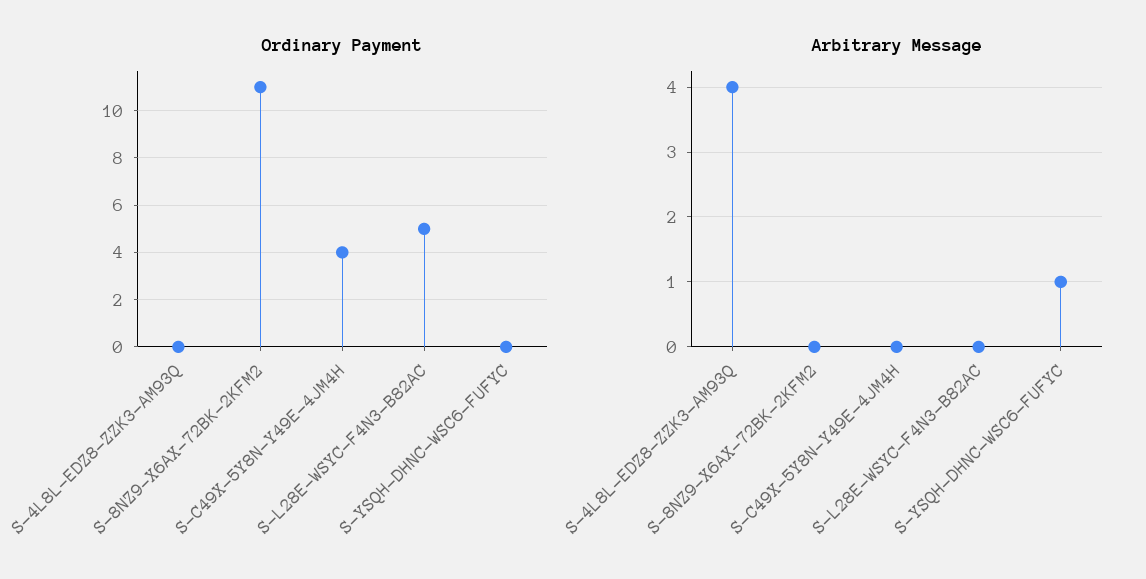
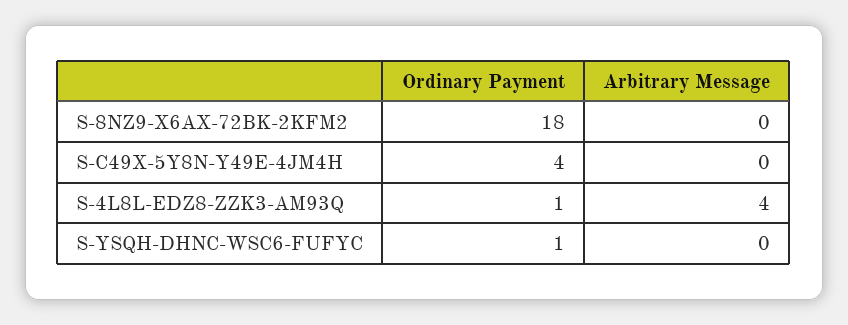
  {
    "Ordinary Payment": {
-     "S-4L8L-EDZ8-ZZK3-AM93Q": 0,
+     "S-4L8L-EDZ8-ZZK3-AM93Q": 1,
-     "S-8NZ9-X6AX-72BK-2KFM2": 11,
+     "S-8NZ9-X6AX-72BK-2KFM2": 18,
      "S-C49X-5Y8N-Y49E-4JM4H": 4,
-     "S-L28E-WSYC-F4N3-B82AC": 5,
-     "S-YSQH-DHNC-WSC6-FUFYC": 0
+     "S-YSQH-DHNC-WSC6-FUFYC": 1
    },
    "Arbitrary Message": {
      "S-4L8L-EDZ8-ZZK3-AM93Q": 4,
      "S-8NZ9-X6AX-72BK-2KFM2": 0,
      "S-C49X-5Y8N-Y49E-4JM4H": 0,
-     "S-L28E-WSYC-F4N3-B82AC": 0,
-     "S-YSQH-DHNC-WSC6-FUFYC": 1
+     "S-YSQH-DHNC-WSC6-FUFYC": 0
    }
  }

